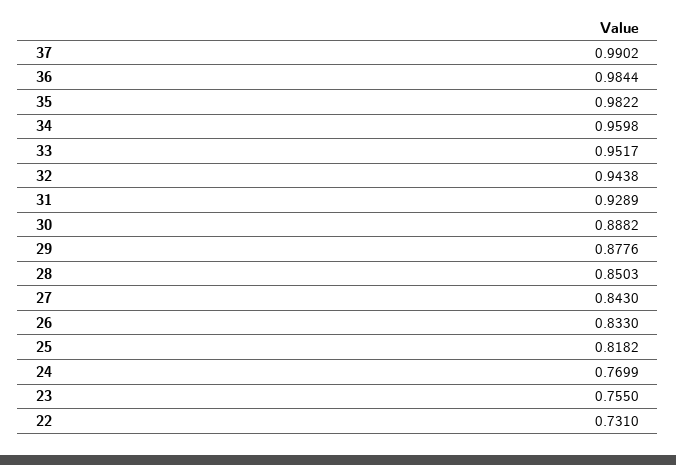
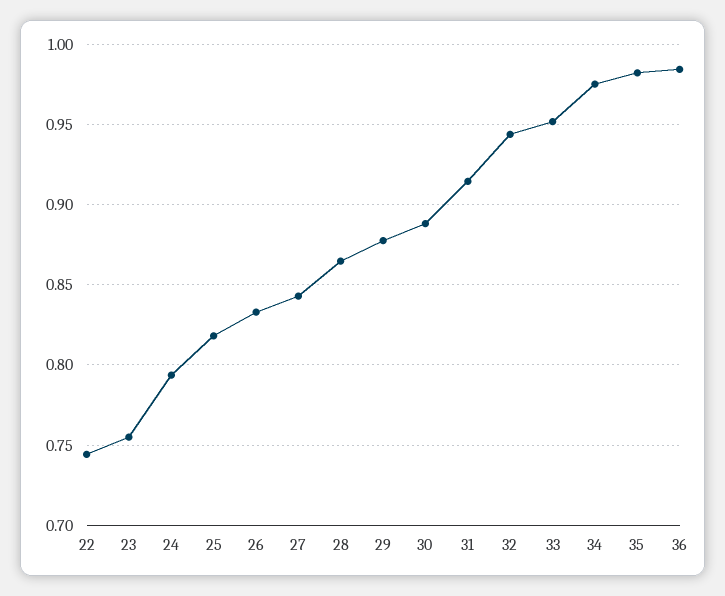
  {
-   "37": 0.9902,
    "36": 0.9844,
    "35": 0.9822,
-   "34": 0.9598,
+   "34": 0.975,
    "33": 0.9517,
    "32": 0.9438,
-   "31": 0.9289,
+   "31": 0.915,
    "30": 0.8882,
    "29": 0.8776,
-   "28": 0.8503,
+   "28": 0.865,
    "27": 0.843,
    "26": 0.833,
    "25": 0.8182,
-   "24": 0.7699,
+   "24": 0.795,
    "23": 0.755,
-   "22": 0.731
+   "22": 0.745
  }

